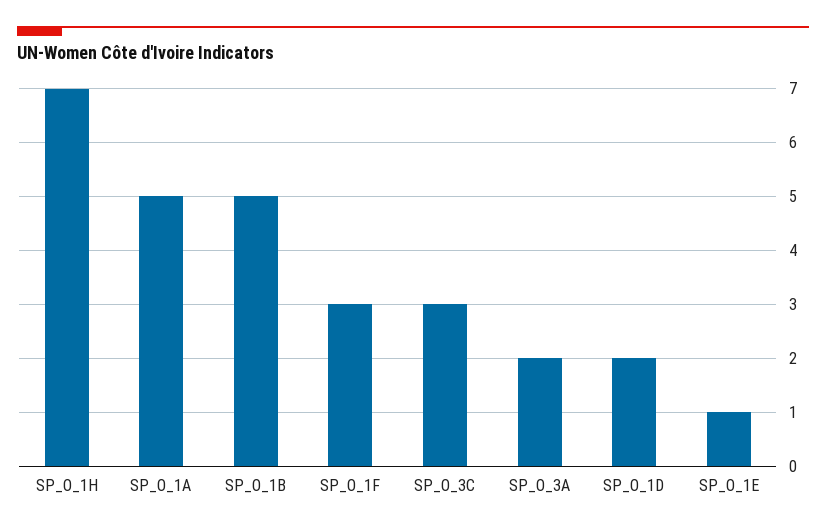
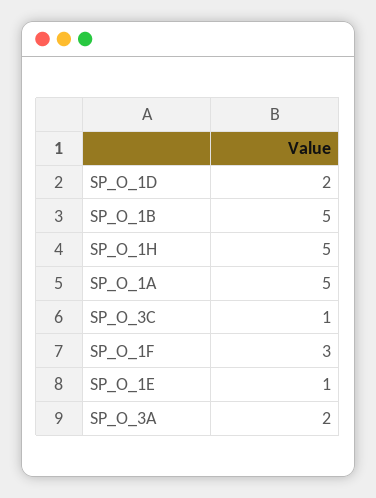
  {
-   "SP_O_1H": 7,
+   "SP_O_1H": 5,
    "SP_O_1A": 5,
    "SP_O_1B": 5,
    "SP_O_1F": 3,
-   "SP_O_3C": 3,
+   "SP_O_3C": 1,
    "SP_O_3A": 2,
    "SP_O_1D": 2,
    "SP_O_1E": 1
  }

